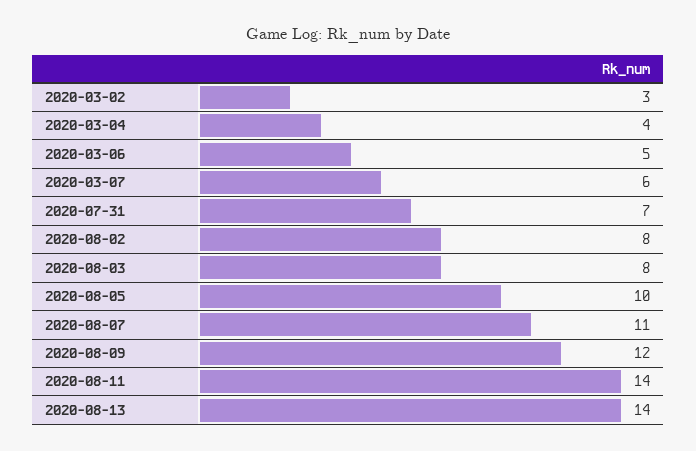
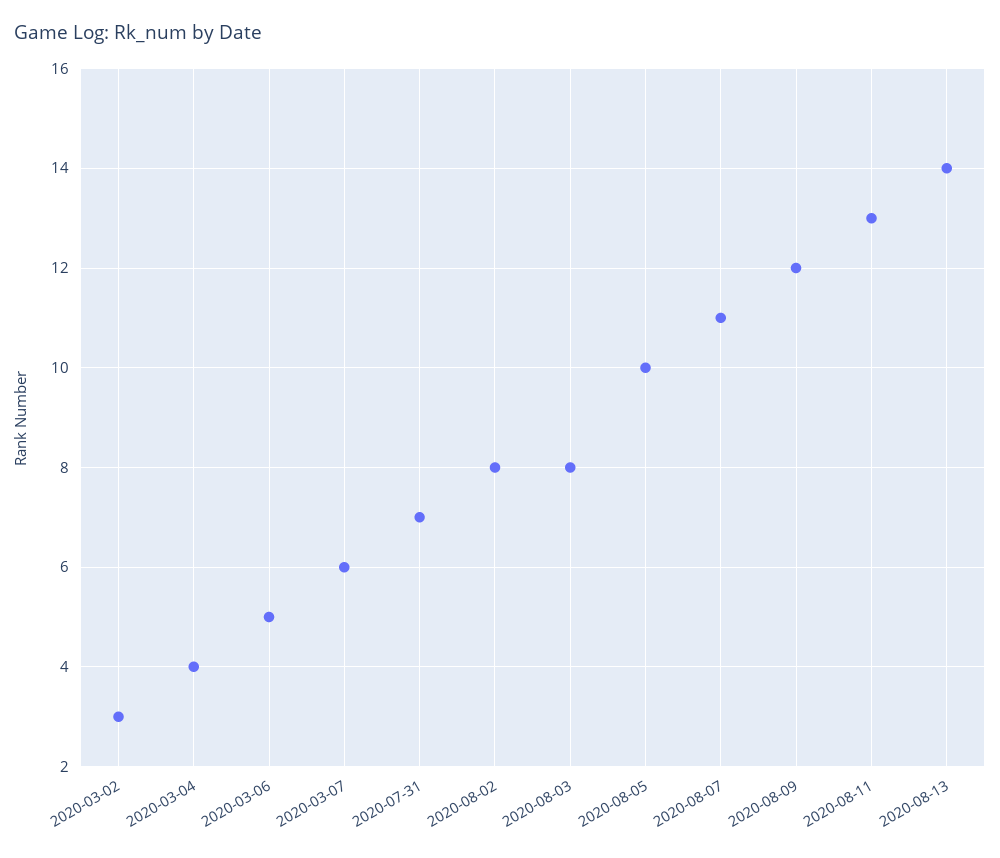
  {
    "2020-03-02": 3,
    "2020-03-04": 4,
    "2020-03-06": 5,
    "2020-03-07": 6,
    "2020-07-31": 7,
    "2020-08-02": 8,
    "2020-08-03": 8,
    "2020-08-05": 10,
    "2020-08-07": 11,
    "2020-08-09": 12,
-   "2020-08-11": 14,
+   "2020-08-11": 13,
    "2020-08-13": 14
  }

